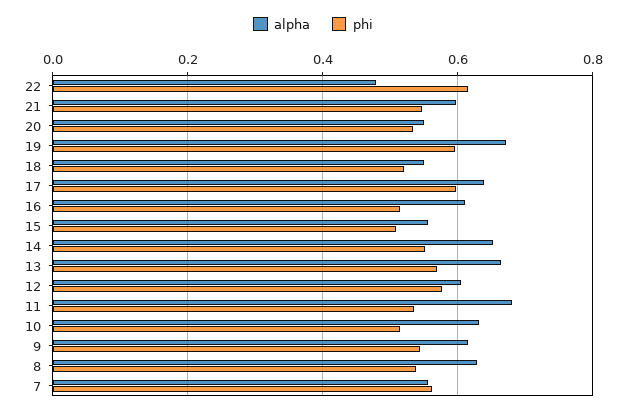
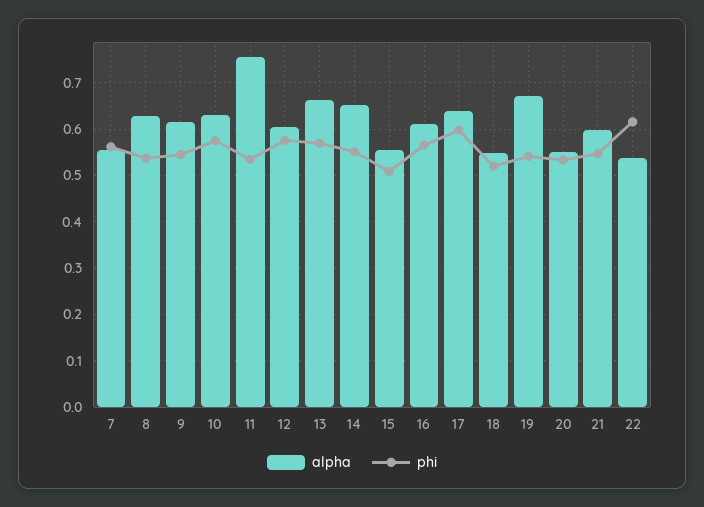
  {
    "alpha": {
-     "22": 0.48,
+     "22": 0.54,
      "21": 0.6,
      "20": 0.56,
      "19": 0.68,
      "18": 0.54,
      "17": 0.64,
      "16": 0.62,
      "15": 0.56,
      "14": 0.66,
      "13": 0.66,
      "12": 0.6,
-     "11": 0.68,
+     "11": 0.76,
      "10": 0.64,
      "9": 0.62,
      "8": 0.62,
      "7": 0.56
    },
    "phi": {
      "22": 0.62,
      "21": 0.54,
      "20": 0.54,
-     "19": 0.6,
+     "19": 0.54,
      "18": 0.52,
      "17": 0.6,
-     "16": 0.52,
+     "16": 0.56,
      "15": 0.5,
      "14": 0.56,
      "13": 0.56,
      "12": 0.58,
      "11": 0.54,
-     "10": 0.52,
+     "10": 0.58,
      "9": 0.54,
      "8": 0.54,
      "7": 0.56
    }
  }

